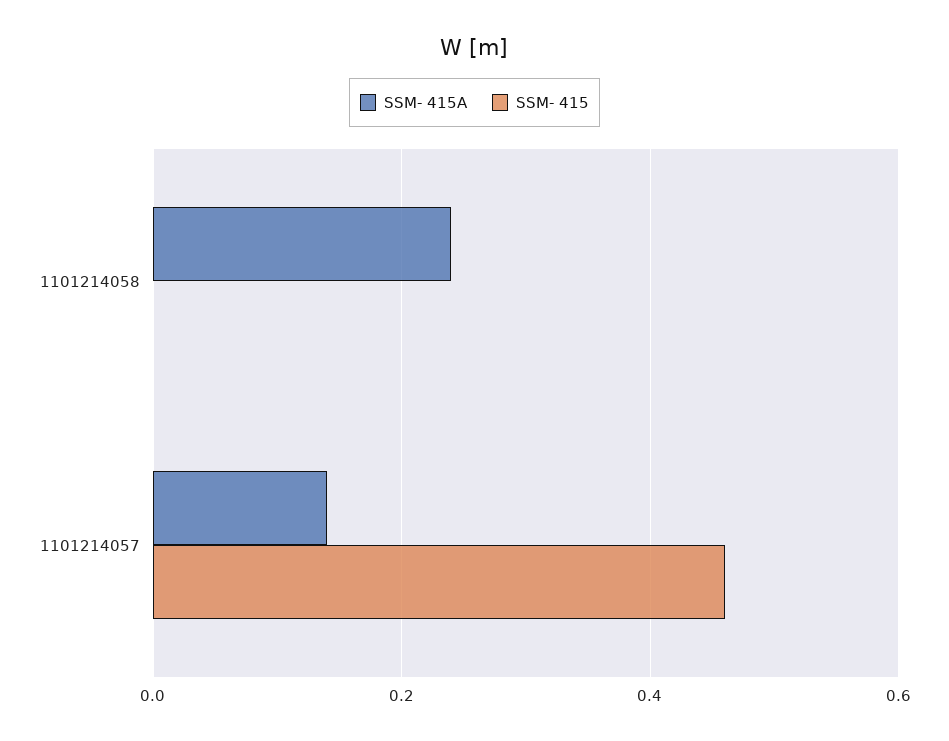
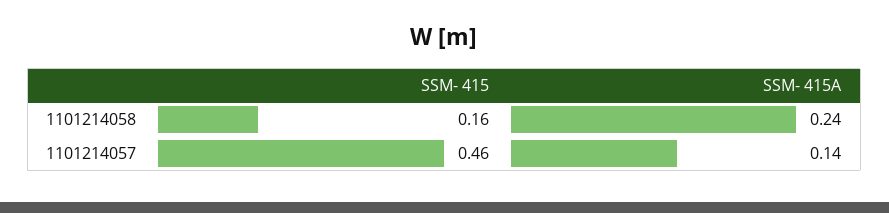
  {
    "SSM- 415A": {
      "1101214058": 0.24,
      "1101214057": 0.14
    },
    "SSM- 415": {
-     "1101214058": 0,
+     "1101214058": 0.16,
      "1101214057": 0.46
    }
  }

